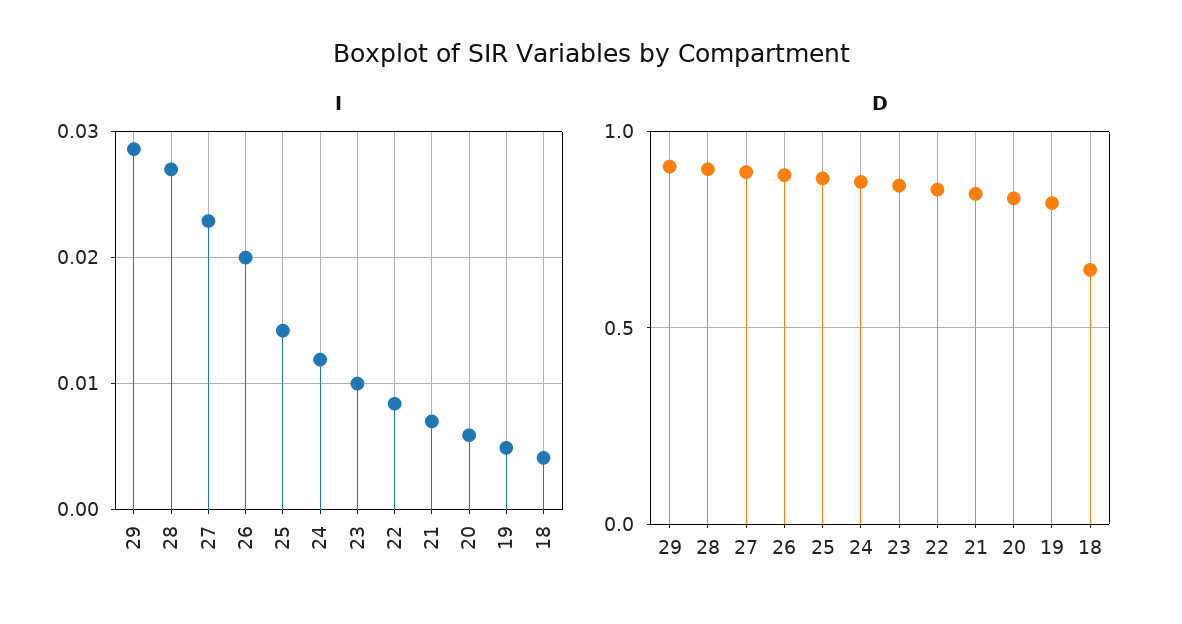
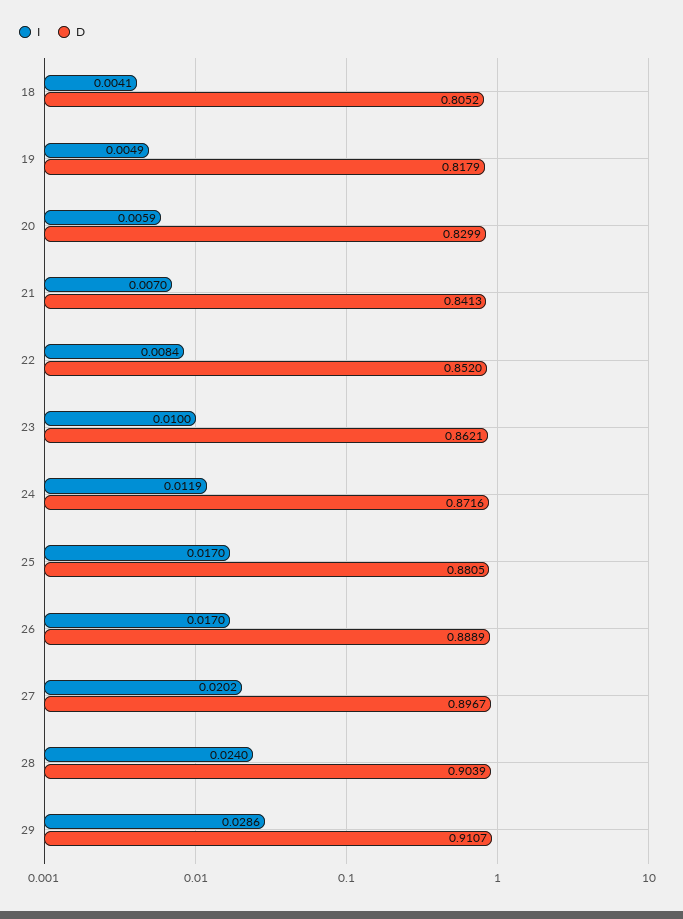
  {
    "I": {
      "29": 0.0286,
-     "28": 0.027,
+     "28": 0.024,
-     "27": 0.023,
+     "27": 0.0202,
-     "26": 0.02,
+     "26": 0.017,
-     "25": 0.014,
+     "25": 0.017,
      "24": 0.0119,
      "23": 0.01,
      "22": 0.0084,
      "21": 0.007,
      "20": 0.0059,
      "19": 0.0049,
      "18": 0.0041
    },
    "D": {
      "29": 0.9107,
      "28": 0.9039,
      "27": 0.8967,
      "26": 0.8889,
      "25": 0.8805,
      "24": 0.8716,
      "23": 0.8621,
      "22": 0.852,
      "21": 0.8413,
      "20": 0.8299,
      "19": 0.8179,
-     "18": 0.65
+     "18": 0.8052
    }
  }

